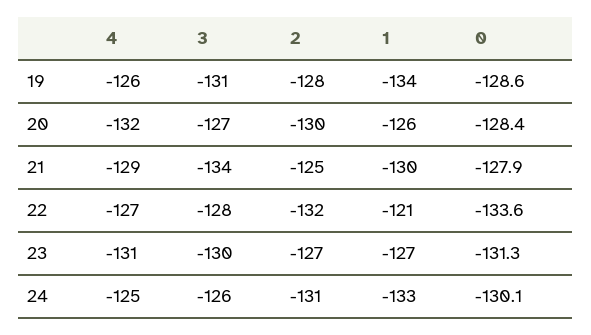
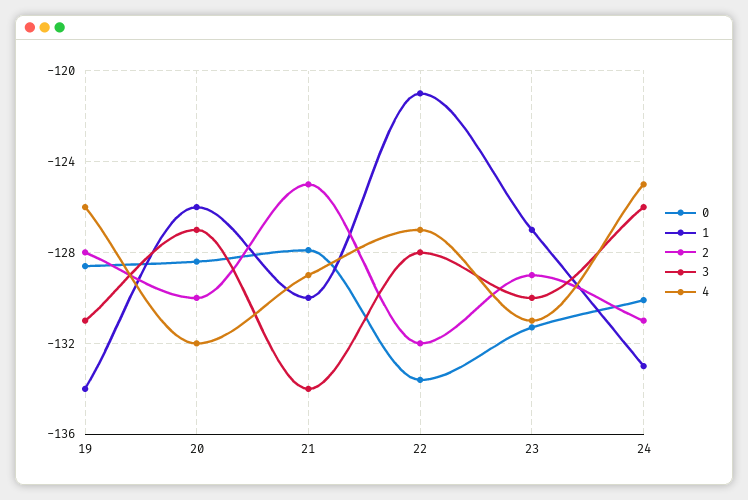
  {
    "4": {
      "19": -126,
      "20": -132,
      "21": -129,
      "22": -127,
      "23": -131,
      "24": -125
    },
    "3": {
      "19": -131,
      "20": -127,
      "21": -134,
      "22": -128,
      "23": -130,
      "24": -126
    },
    "2": {
      "19": -128,
      "20": -130,
      "21": -125,
      "22": -132,
-     "23": -127,
+     "23": -129,
      "24": -131
    },
    "1": {
      "19": -134,
      "20": -126,
      "21": -130,
      "22": -121,
      "23": -127,
      "24": -133
    },
    "0": {
      "19": -128.6,
      "20": -128.4,
      "21": -127.9,
      "22": -133.6,
      "23": -131.3,
      "24": -130.1
    }
  }

